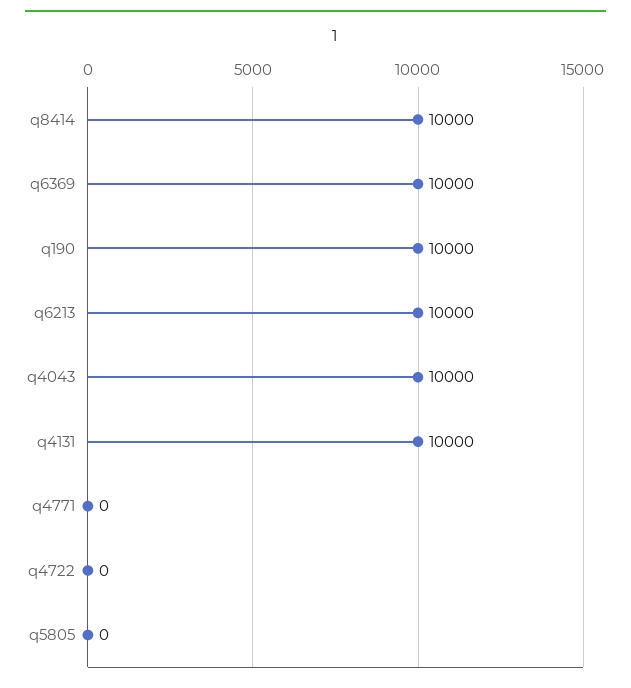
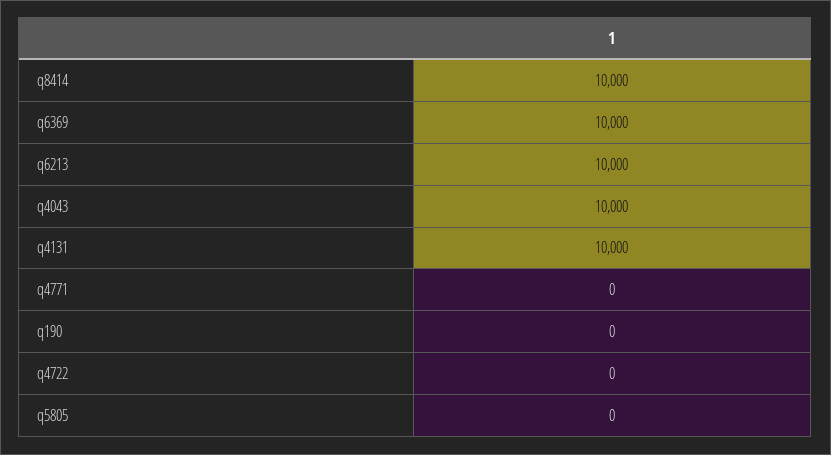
  {
    "q8414": 10000,
    "q6369": 10000,
-   "q190": 10000,
+   "q190": 0,
    "q6213": 10000,
    "q4043": 10000,
    "q4131": 10000,
    "q4771": 0,
    "q4722": 0,
    "q5805": 0
  }

